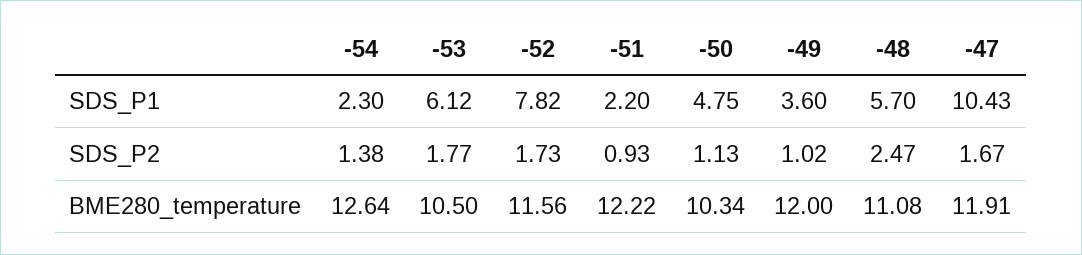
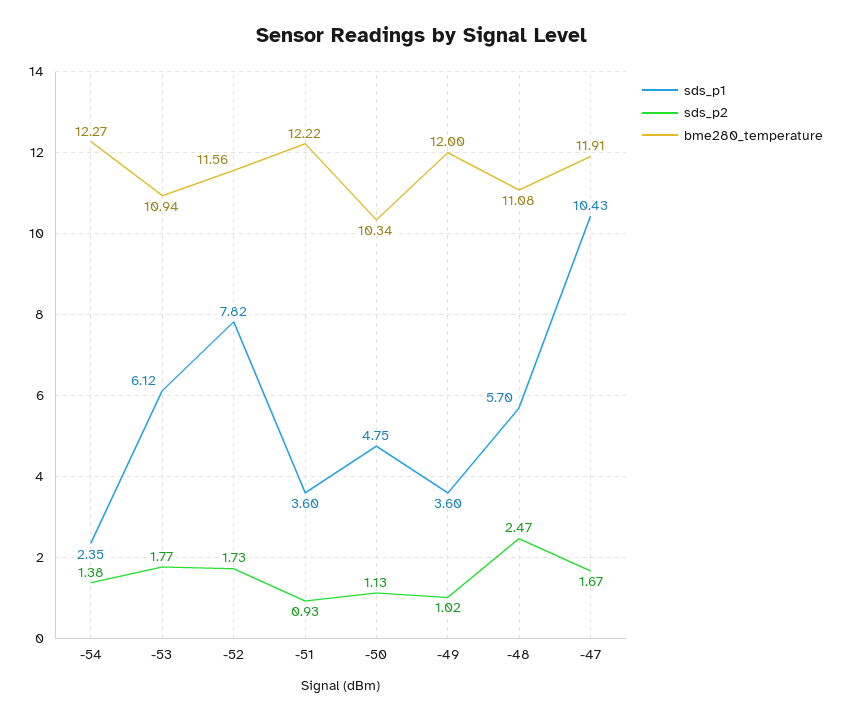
  {
    "SDS_P1": {
-     "-54": 2.3,
+     "-54": 2.35,
      "-53": 6.12,
      "-52": 7.82,
-     "-51": 2.2,
+     "-51": 3.6,
      "-50": 4.75,
      "-49": 3.6,
      "-48": 5.7,
      "-47": 10.43
    },
    "SDS_P2": {
      "-54": 1.38,
      "-53": 1.77,
      "-52": 1.73,
      "-51": 0.93,
      "-50": 1.13,
      "-49": 1.02,
      "-48": 2.47,
      "-47": 1.67
    },
    "BME280_temperature": {
-     "-54": 12.64,
+     "-54": 12.27,
-     "-53": 10.5,
+     "-53": 10.94,
      "-52": 11.56,
      "-51": 12.22,
      "-50": 10.34,
      "-49": 12,
      "-48": 11.08,
      "-47": 11.91
    }
  }

